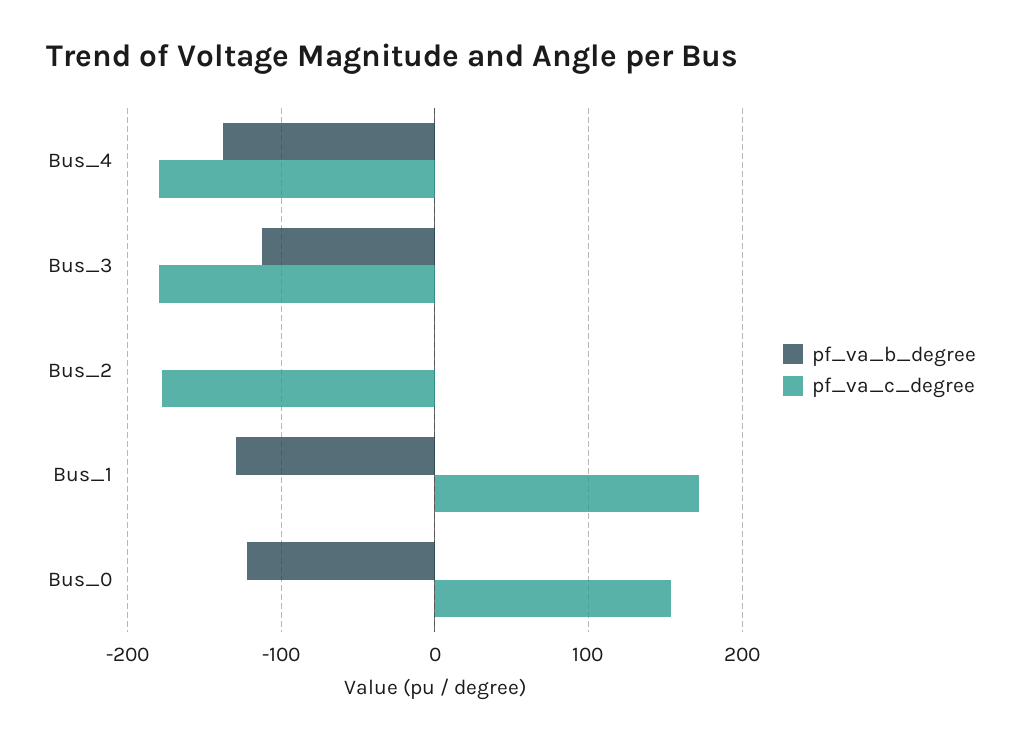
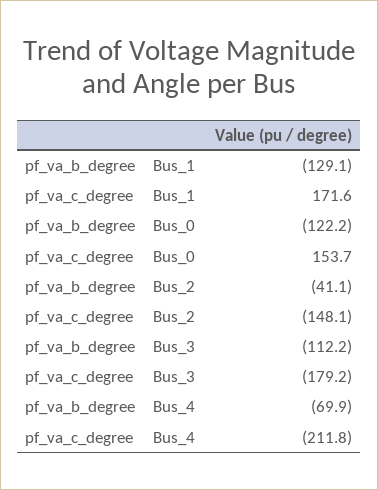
  {
    "pf_va_b_degree": {
-     "Bus_4": -140,
+     "Bus_4": -69.9,
      "Bus_3": -112.2,
-     "Bus_2": 0,
+     "Bus_2": -41.1,
      "Bus_1": -129.1,
      "Bus_0": -122.2
    },
    "pf_va_c_degree": {
-     "Bus_4": -180,
+     "Bus_4": -211.8,
      "Bus_3": -179.2,
-     "Bus_2": -180,
+     "Bus_2": -148.1,
      "Bus_1": 171.6,
      "Bus_0": 153.7
    }
  }

